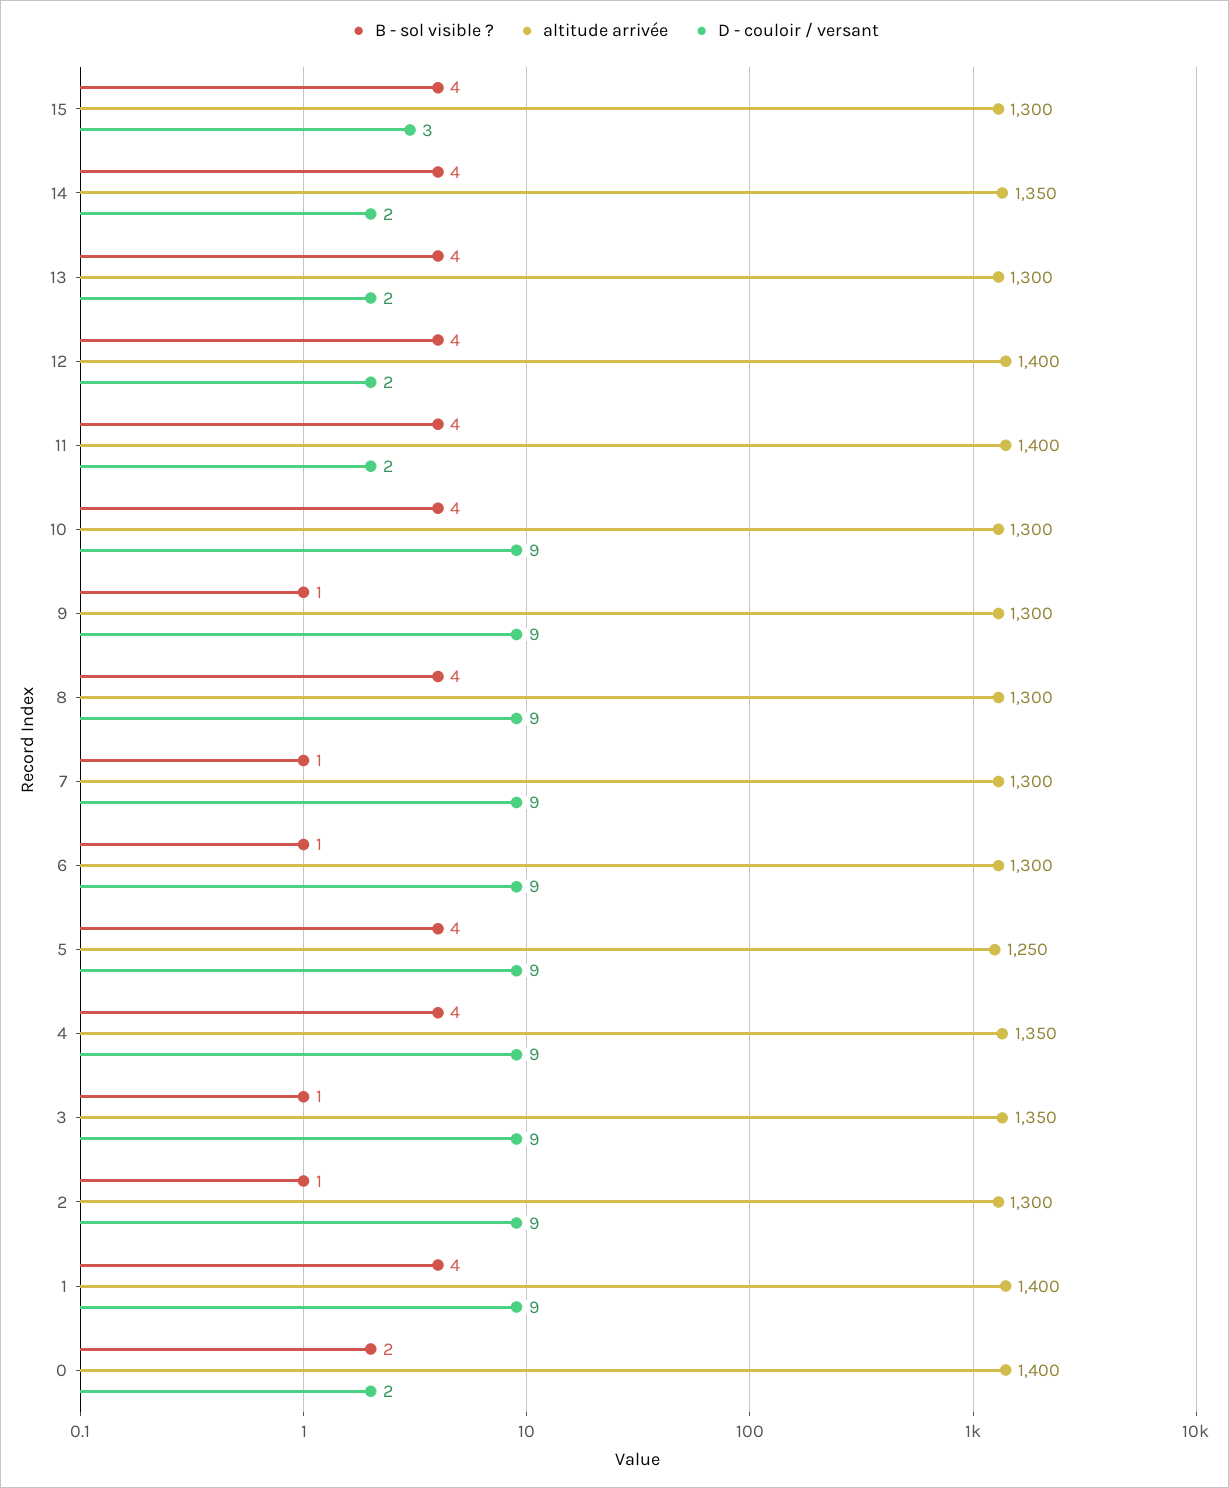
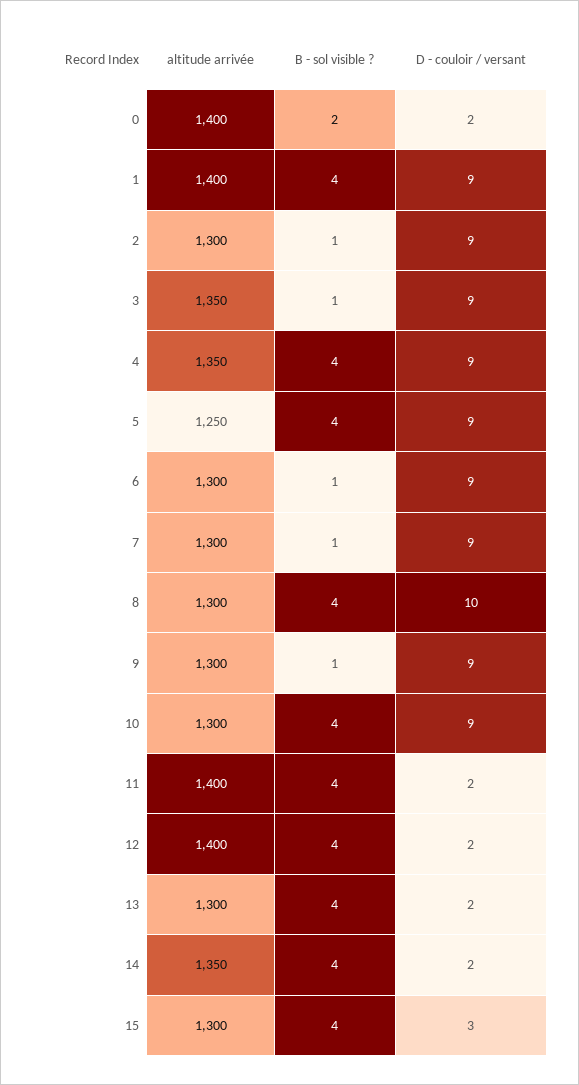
  {
    "B - sol visible ?": {
      "15": 4,
      "14": 4,
      "13": 4,
      "12": 4,
      "11": 4,
      "10": 4,
      "9": 1,
      "8": 4,
      "7": 1,
      "6": 1,
      "5": 4,
      "4": 4,
      "3": 1,
      "2": 1,
      "1": 4,
      "0": 2
    },
    "altitude arrivée": {
      "15": 1300,
      "14": 1350,
      "13": 1300,
      "12": 1400,
      "11": 1400,
      "10": 1300,
      "9": 1300,
      "8": 1300,
      "7": 1300,
      "6": 1300,
      "5": 1250,
      "4": 1350,
      "3": 1350,
      "2": 1300,
      "1": 1400,
      "0": 1400
    },
    "D - couloir / versant": {
      "15": 3,
      "14": 2,
      "13": 2,
      "12": 2,
      "11": 2,
      "10": 9,
      "9": 9,
-     "8": 9,
+     "8": 10,
      "7": 9,
      "6": 9,
      "5": 9,
      "4": 9,
      "3": 9,
      "2": 9,
      "1": 9,
      "0": 2
    }
  }

